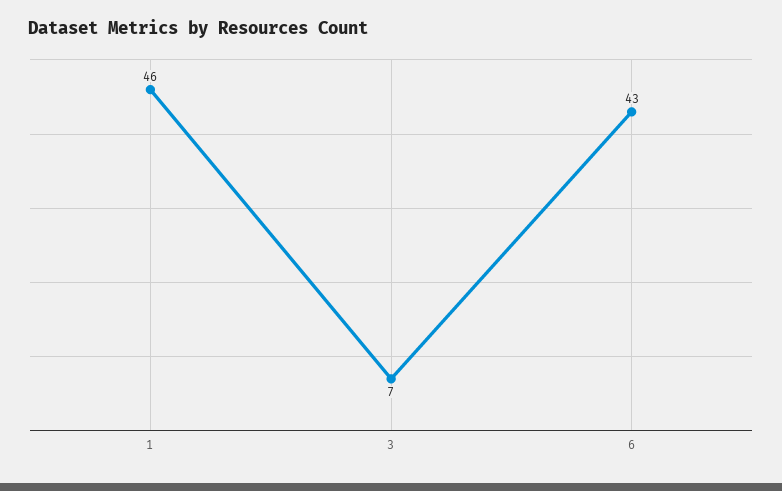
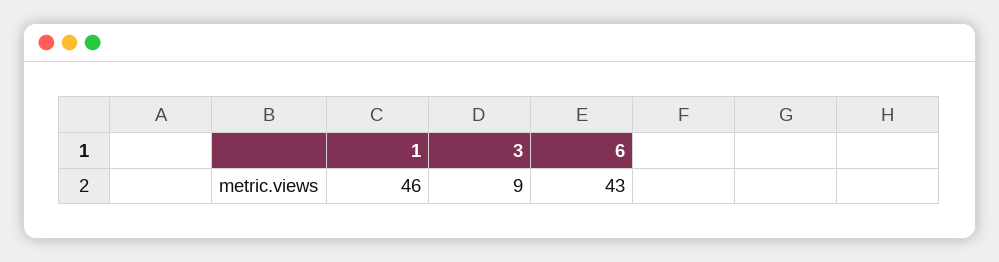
  {
    "1": 46,
-   "3": 7,
+   "3": 9,
    "6": 43
  }

